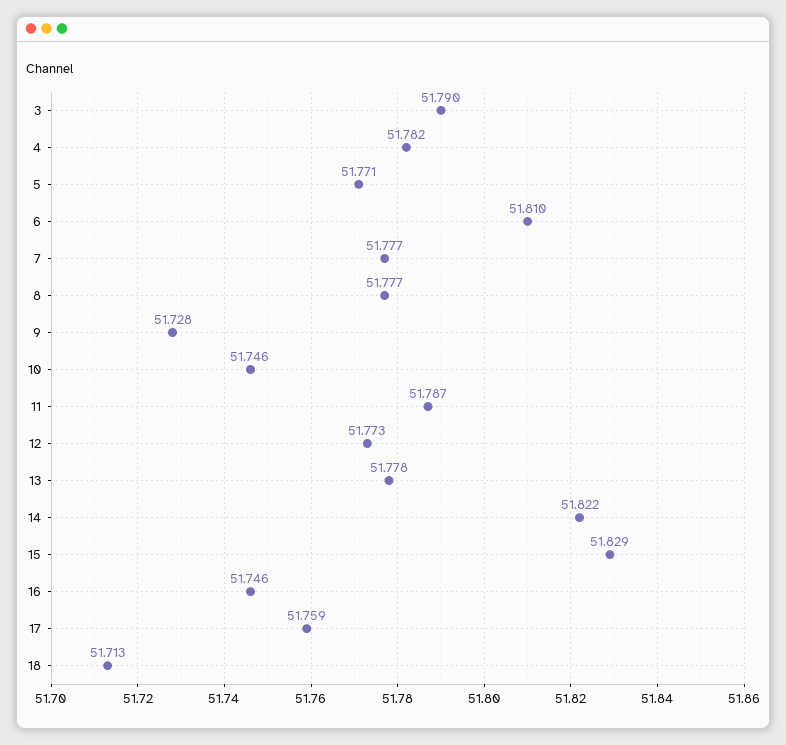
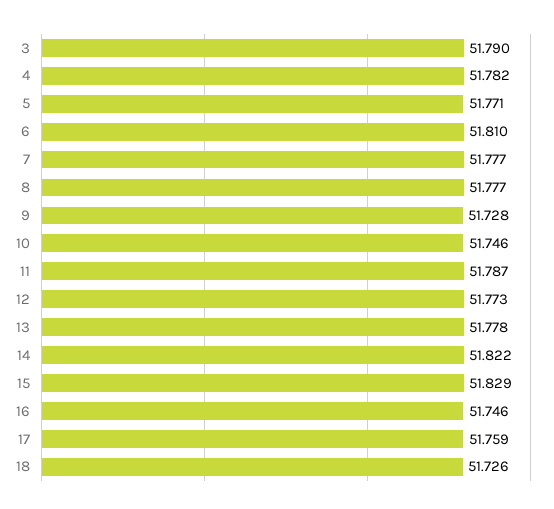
  {
    "3": 51.79,
    "4": 51.782,
    "5": 51.771,
    "6": 51.81,
    "7": 51.777,
    "8": 51.777,
    "9": 51.728,
    "10": 51.746,
    "11": 51.787,
    "12": 51.773,
    "13": 51.778,
    "14": 51.822,
    "15": 51.829,
    "16": 51.746,
    "17": 51.759,
-   "18": 51.713
+   "18": 51.726
  }

